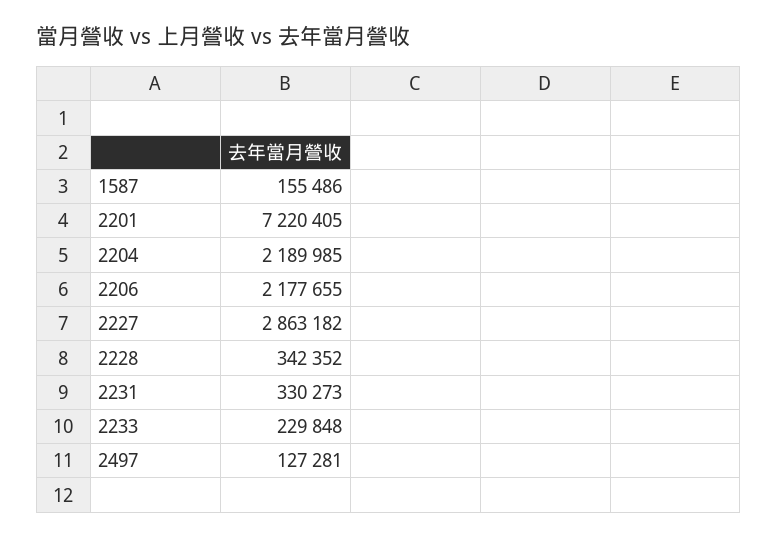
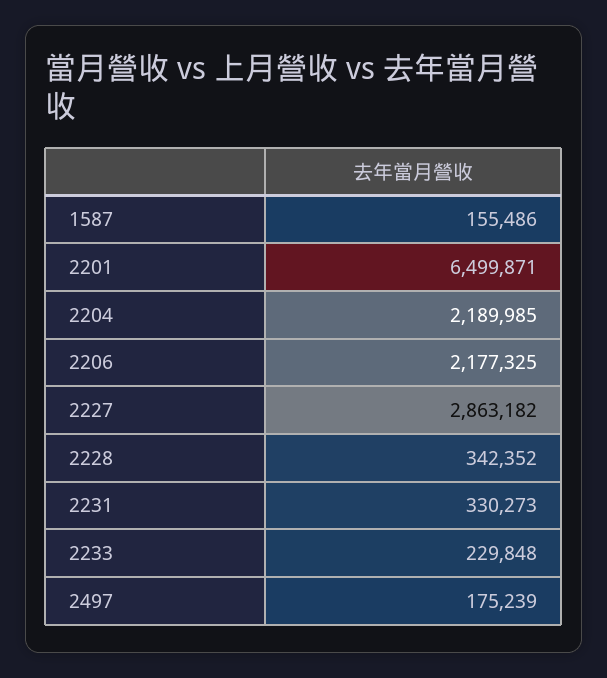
  {
    "1587": 155486,
-   "2201": 7220405,
+   "2201": 6499871,
    "2204": 2189985,
-   "2206": 2177655,
+   "2206": 2177325,
    "2227": 2863182,
    "2228": 342352,
    "2231": 330273,
    "2233": 229848,
-   "2497": 127281
+   "2497": 175239
  }

